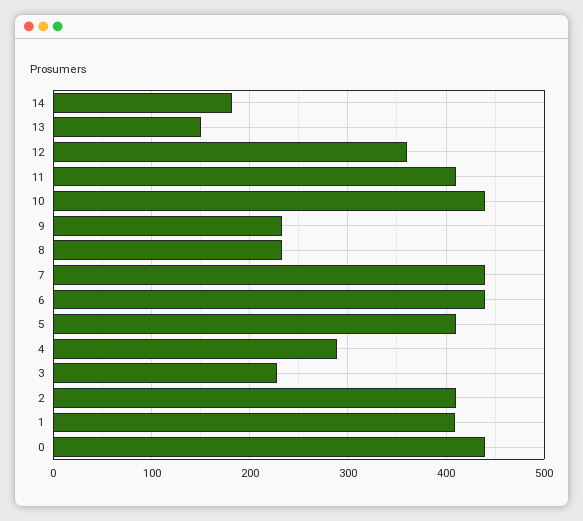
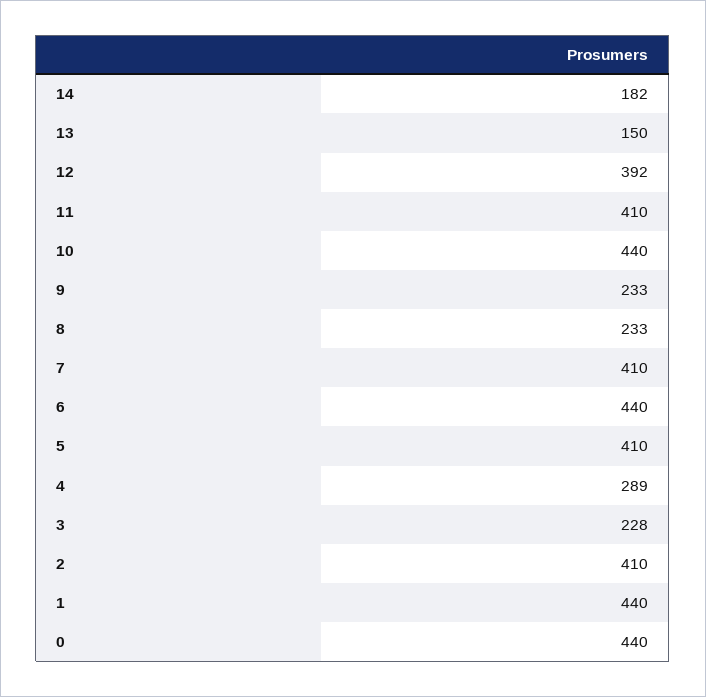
  {
    "14": 182,
    "13": 150,
-   "12": 360,
+   "12": 392,
    "11": 410,
    "10": 440,
    "9": 233,
    "8": 233,
-   "7": 440,
+   "7": 410,
    "6": 440,
    "5": 410,
    "4": 289,
    "3": 228,
    "2": 410,
-   "1": 410,
+   "1": 440,
    "0": 440
  }

